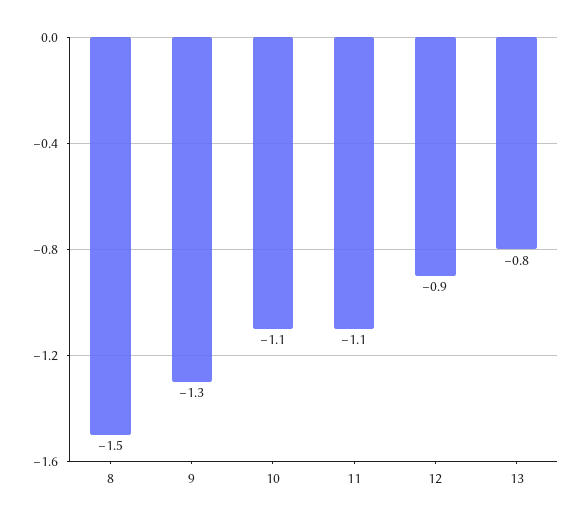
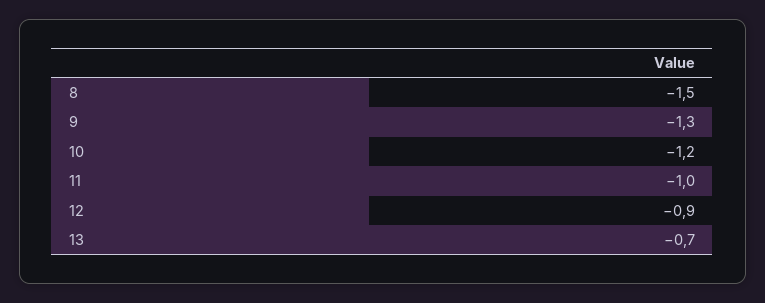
  {
    "8": -1.5,
    "9": -1.3,
-   "10": -1.1,
+   "10": -1.2,
-   "11": -1.1,
+   "11": -1,
    "12": -0.9,
-   "13": -0.8
+   "13": -0.7
  }

